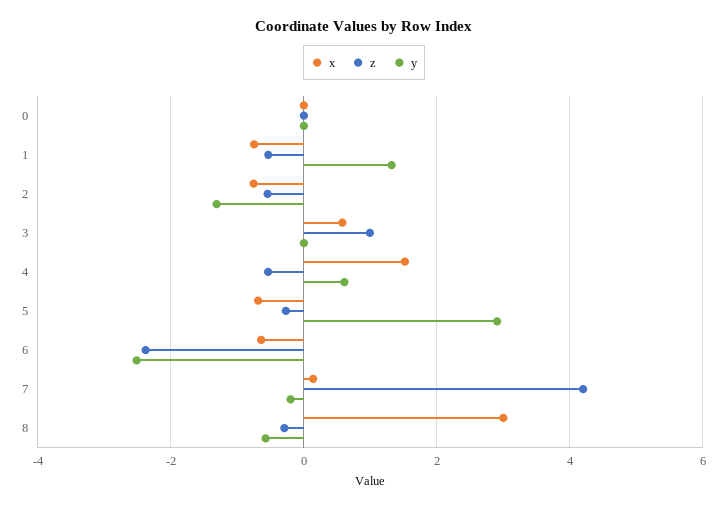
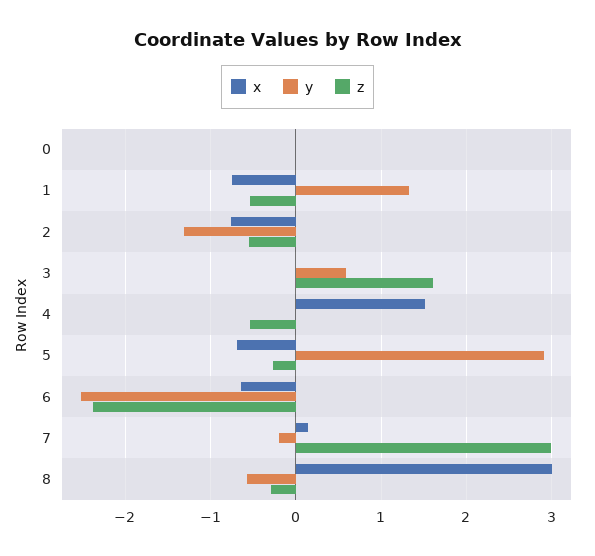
  {
    "x": {
      "0": 0,
      "1": -0.7,
      "2": -0.8,
-     "3": 0.6,
+     "3": 0,
      "4": 1.5,
      "5": -0.7,
      "6": -0.6,
      "7": 0.1,
      "8": 3
    },
    "z": {
      "0": 0,
      "1": -0.5,
      "2": -0.5,
-     "3": 1,
+     "3": 1.6,
      "4": -0.5,
      "5": -0.3,
      "6": -2.4,
-     "7": 4.2,
+     "7": 3,
      "8": -0.3
    },
    "y": {
      "0": 0,
      "1": 1.3,
      "2": -1.3,
-     "3": 0,
+     "3": 0.6,
-     "4": 0.6,
+     "4": 0,
      "5": 2.9,
      "6": -2.5,
      "7": -0.2,
      "8": -0.6
    }
  }

